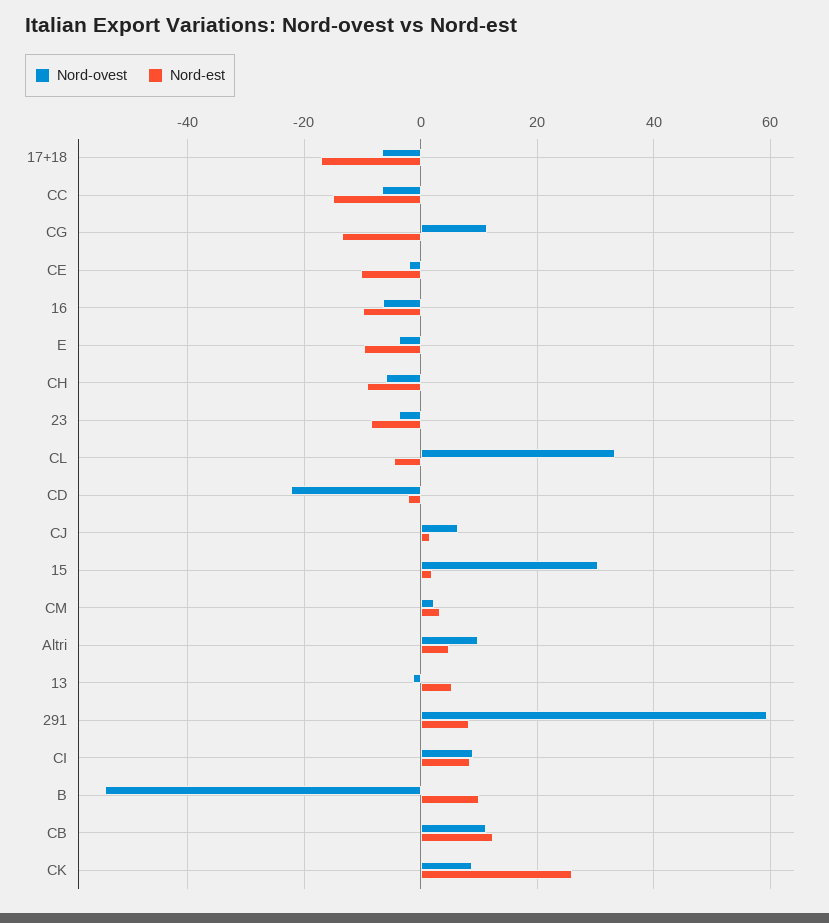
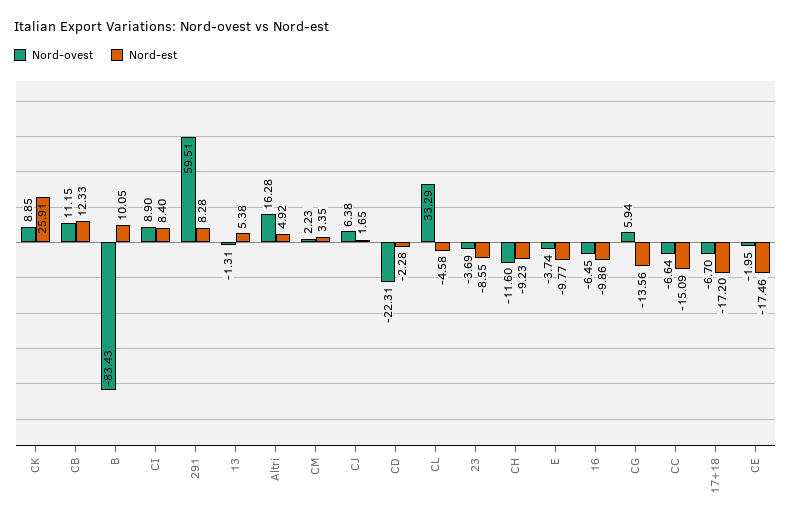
  {
    "Nord-ovest": {
      "17+18": -6.7,
      "CC": -6.64,
-     "CG": 12,
+     "CG": 5.94,
      "CE": -1.95,
      "16": -6.45,
      "E": -3.74,
-     "CH": -6,
+     "CH": -11.6,
      "23": -3.69,
      "CL": 33.29,
      "CD": -22.31,
      "CJ": 6.38,
-     "15": 30,
      "CM": 2.23,
-     "Altri": 10,
+     "Altri": 16.28,
      "13": -1.31,
      "291": 59.51,
      "CI": 8.9,
-     "B": -54,
+     "B": -83.43,
      "CB": 11.15,
      "CK": 8.85
    },
    "Nord-est": {
      "17+18": -17.2,
      "CC": -15.09,
      "CG": -13.56,
-     "CE": -10,
+     "CE": -17.46,
      "16": -9.86,
      "E": -9.77,
      "CH": -9.23,
      "23": -8.55,
      "CL": -4.58,
      "CD": -2.28,
      "CJ": 1.65,
-     "15": 2,
      "CM": 3.35,
      "Altri": 4.92,
      "13": 5.38,
      "291": 8.28,
      "CI": 8.4,
      "B": 10.05,
      "CB": 12.33,
      "CK": 25.91
    }
  }

